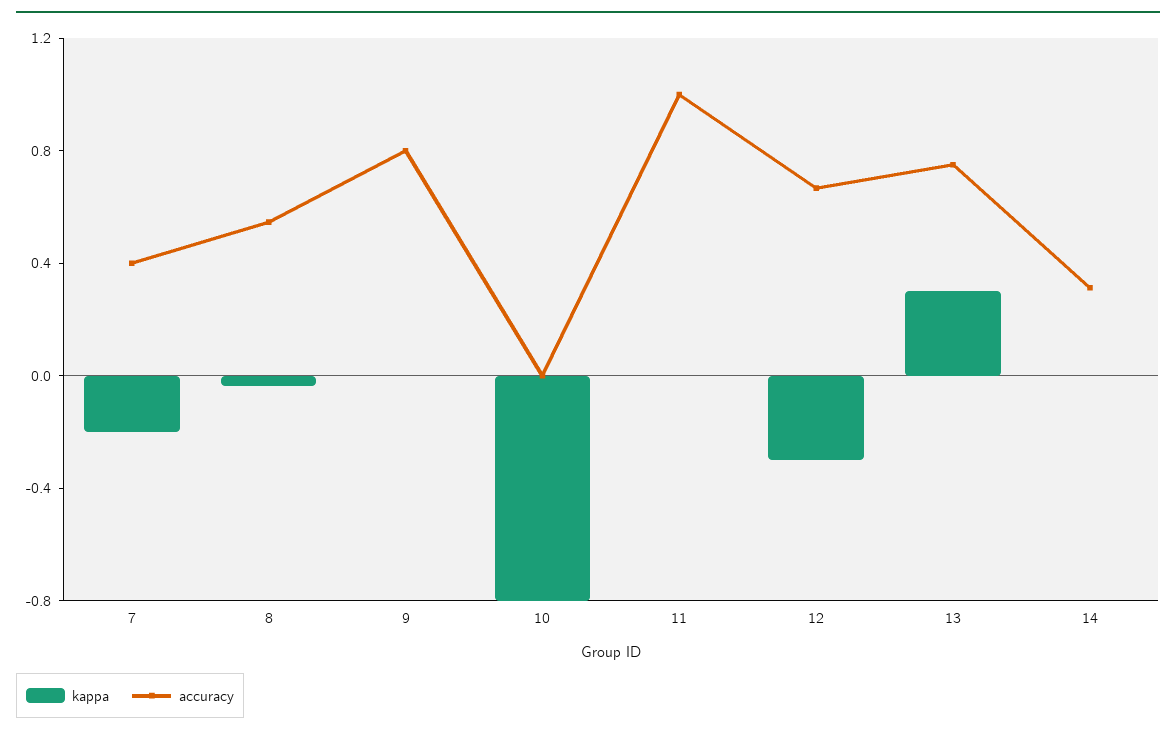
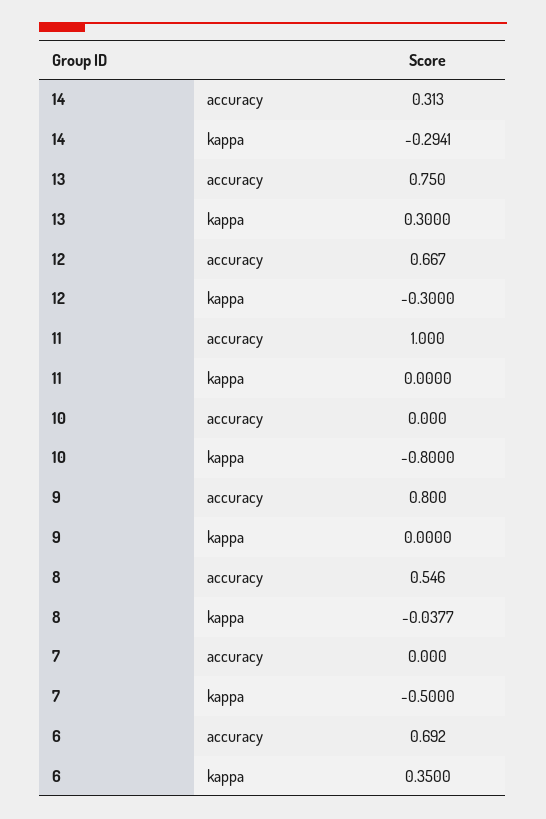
  {
    "kappa": {
-     "7": -0.2,
+     "7": -0.5,
      "8": -0.0377,
      "9": 0,
      "10": -0.8,
      "11": 0,
      "12": -0.3,
      "13": 0.3,
-     "14": 0
+     "14": -0.2941,
+     "6": 0.35
    },
    "accuracy": {
-     "7": 0.4,
+     "7": 0,
      "8": 0.546,
      "9": 0.8,
      "10": 0,
      "11": 1,
      "12": 0.667,
      "13": 0.75,
-     "14": 0.313
+     "14": 0.313,
+     "6": 0.692
    }
  }

